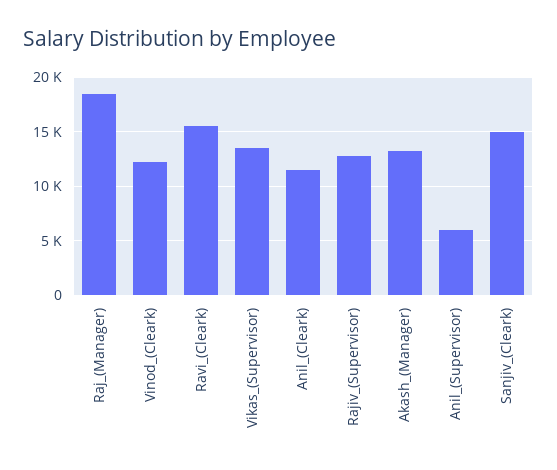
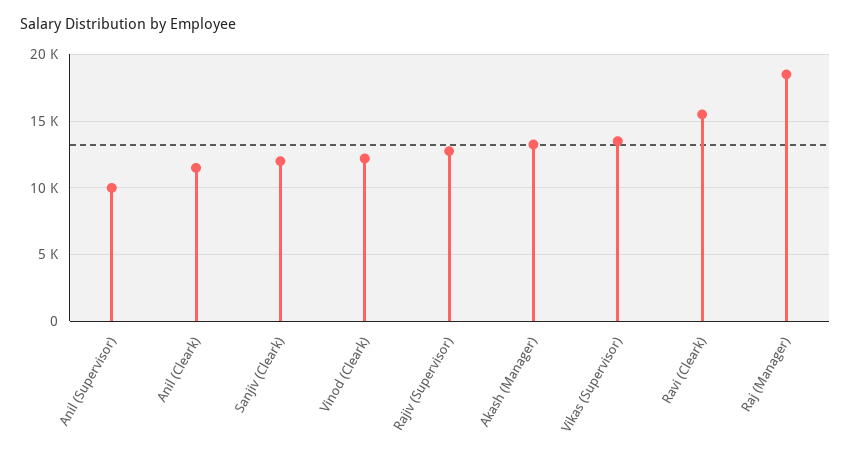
  {
    "Raj_(Manager)": 18500,
    "Vinod_(Cleark)": 12000,
    "Ravi_(Cleark)": 15500,
    "Vikas_(Supervisor)": 13500,
    "Anil_(Cleark)": 11500,
    "Rajiv_(Supervisor)": 13000,
    "Akash_(Manager)": 13500,
-   "Anil_(Supervisor)": 6000,
+   "Anil_(Supervisor)": 10000,
-   "Sanjiv_(Cleark)": 15000
+   "Sanjiv_(Cleark)": 12000
  }

